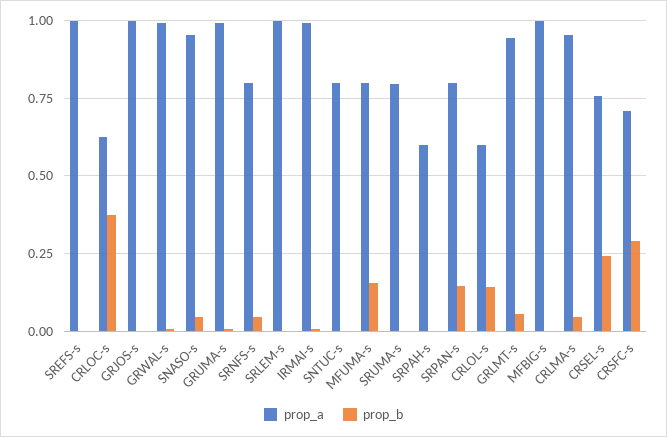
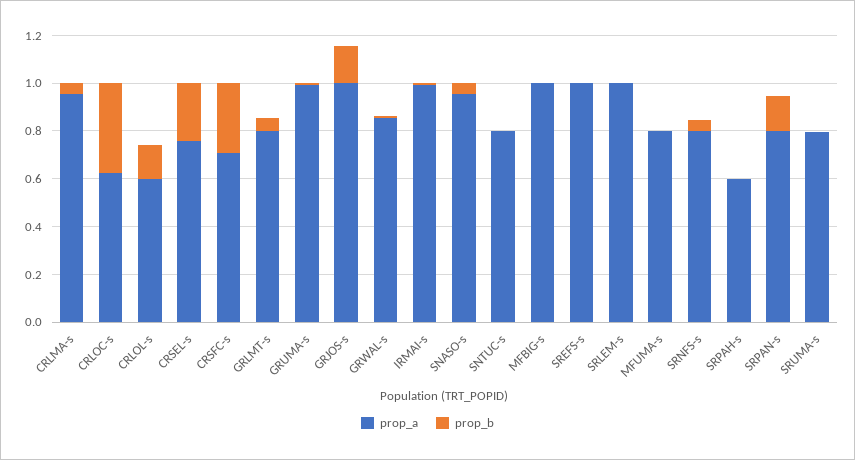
  {
    "prop_a": {
      "SREFS-s": 1,
      "CRLOC-s": 0.625,
      "GRJOS-s": 1,
-     "GRWAL-s": 1,
+     "GRWAL-s": 0.85,
      "SNASO-s": 0.95,
      "GRUMA-s": 1,
      "SRNFS-s": 0.8,
      "SRLEM-s": 1,
      "IRMAI-s": 1,
      "SNTUC-s": 0.8,
      "MFUMA-s": 0.8,
      "SRUMA-s": 0.8,
      "SRPAH-s": 0.6,
      "SRPAN-s": 0.8,
      "CRLOL-s": 0.6,
-     "GRLMT-s": 0.95,
+     "GRLMT-s": 0.8,
      "MFBIG-s": 1,
      "CRLMA-s": 0.95,
      "CRSEL-s": 0.75,
      "CRSFC-s": 0.7
    },
    "prop_b": {
      "SREFS-s": 0,
      "CRLOC-s": 0.375,
-     "GRJOS-s": 0,
+     "GRJOS-s": 0.15,
      "GRWAL-s": 0,
      "SNASO-s": 0.05,
      "GRUMA-s": 0,
      "SRNFS-s": 0.05,
      "SRLEM-s": 0,
      "IRMAI-s": 0,
      "SNTUC-s": 0,
-     "MFUMA-s": 0.15,
+     "MFUMA-s": 0,
      "SRUMA-s": 0,
      "SRPAH-s": 0,
      "SRPAN-s": 0.15,
      "CRLOL-s": 0.15,
      "GRLMT-s": 0.05,
      "MFBIG-s": 0,
      "CRLMA-s": 0.05,
      "CRSEL-s": 0.25,
      "CRSFC-s": 0.3
    }
  }

